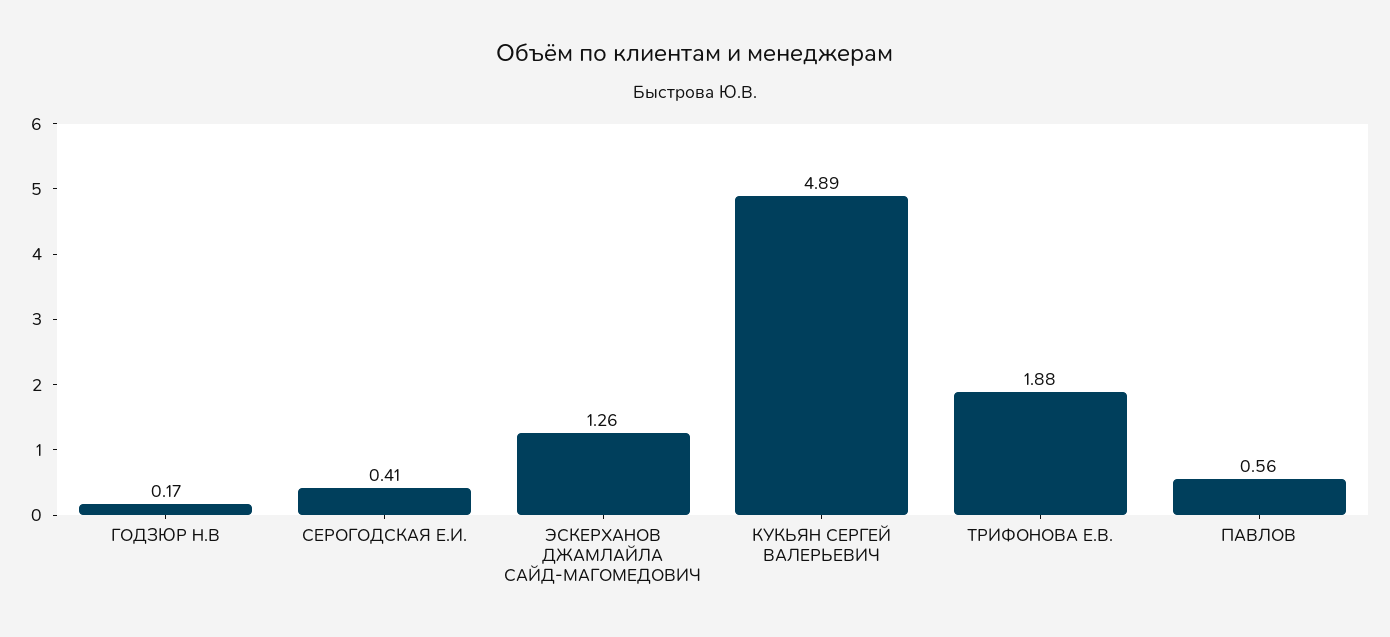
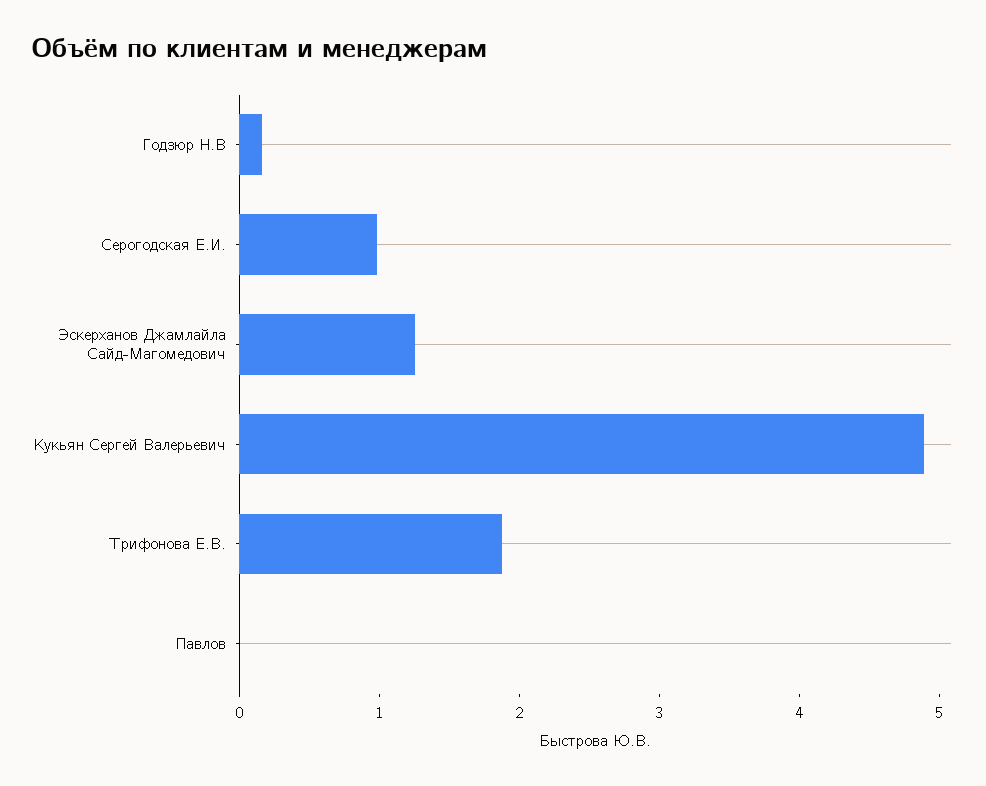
  {
    "ГОДЗЮР Н.В": 0.17,
-   "СЕРОГОДСКАЯ Е.И.": 0.41,
+   "СЕРОГОДСКАЯ Е.И.": 1,
    "ЭСКЕРХАНОВ ДЖАМЛАЙЛА САЙД-МАГОМЕДОВИЧ": 1.26,
    "КУКЬЯН СЕРГЕЙ ВАЛЕРЬЕВИЧ": 4.89,
    "ТРИФОНОВА Е.В.": 1.88,
-   "ПАВЛОВ": 0.56
+   "ПАВЛОВ": 0
  }

